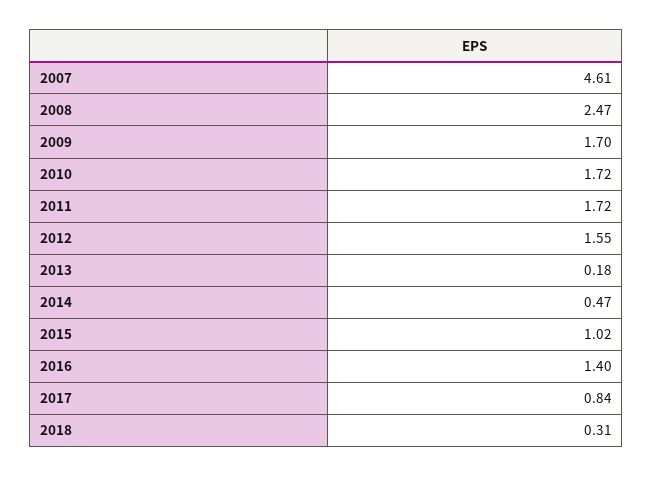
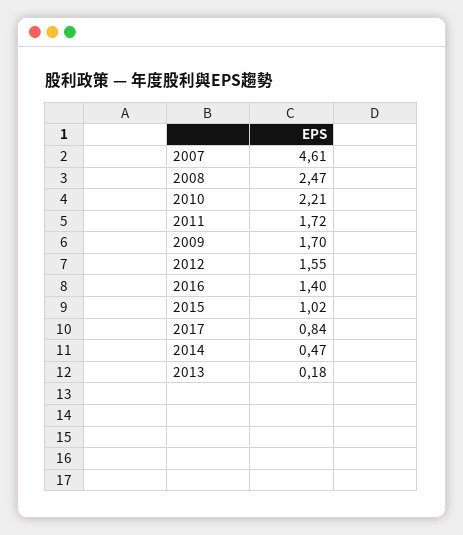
  {
    "2007": 4.61,
    "2008": 2.47,
    "2009": 1.7,
-   "2010": 1.72,
+   "2010": 2.21,
    "2011": 1.72,
    "2012": 1.55,
    "2013": 0.18,
    "2014": 0.47,
    "2015": 1.02,
    "2016": 1.4,
-   "2017": 0.84,
+   "2017": 0.84
-   "2018": 0.31
  }

